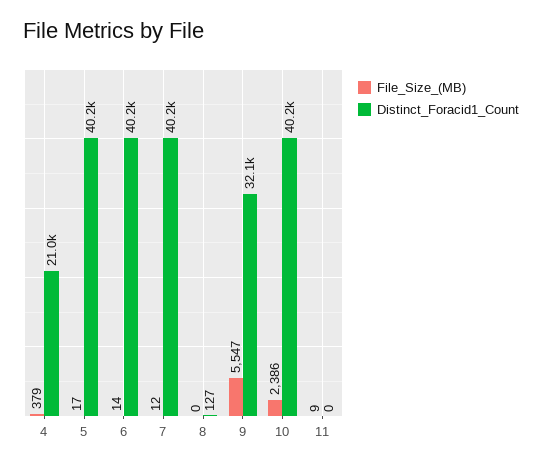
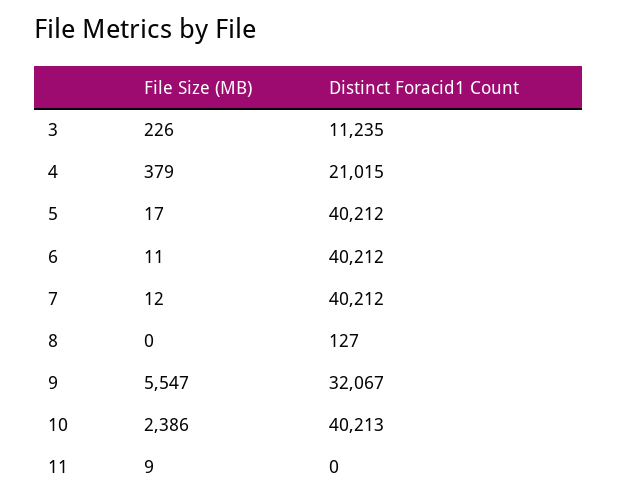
  {
    "File_Size_(MB)": {
      "4": 379,
      "5": 17,
-     "6": 14,
+     "6": 11,
      "7": 12,
      "8": 0,
      "9": 5547,
      "10": 2386,
-     "11": 9
+     "11": 9,
+     "3": 226
    },
    "Distinct_Foracid1_Count": {
      "4": 21015,
      "5": 40212,
      "6": 40212,
      "7": 40212,
      "8": 127,
      "9": 32067,
      "10": 40213,
-     "11": 0
+     "11": 0,
+     "3": 11235
    }
  }

